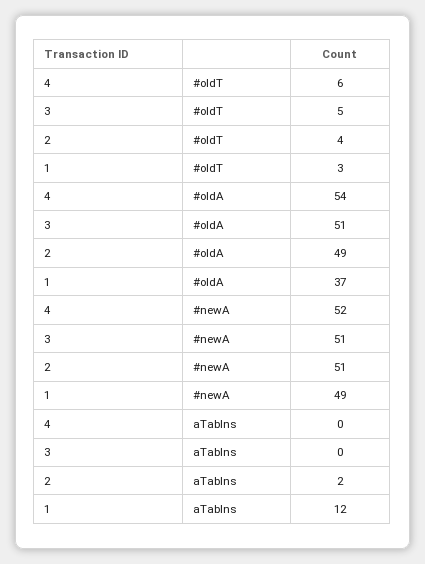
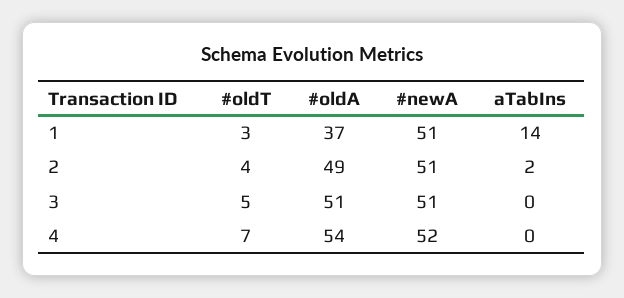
  {
    "4": {
-     "#oldT": 6,
+     "#oldT": 7,
      "#oldA": 54,
      "#newA": 52,
      "aTabIns": 0
    },
    "3": {
      "#oldT": 5,
      "#oldA": 51,
      "#newA": 51,
      "aTabIns": 0
    },
    "2": {
      "#oldT": 4,
      "#oldA": 49,
      "#newA": 51,
      "aTabIns": 2
    },
    "1": {
      "#oldT": 3,
      "#oldA": 37,
-     "#newA": 49,
+     "#newA": 51,
-     "aTabIns": 12
+     "aTabIns": 14
    }
  }

